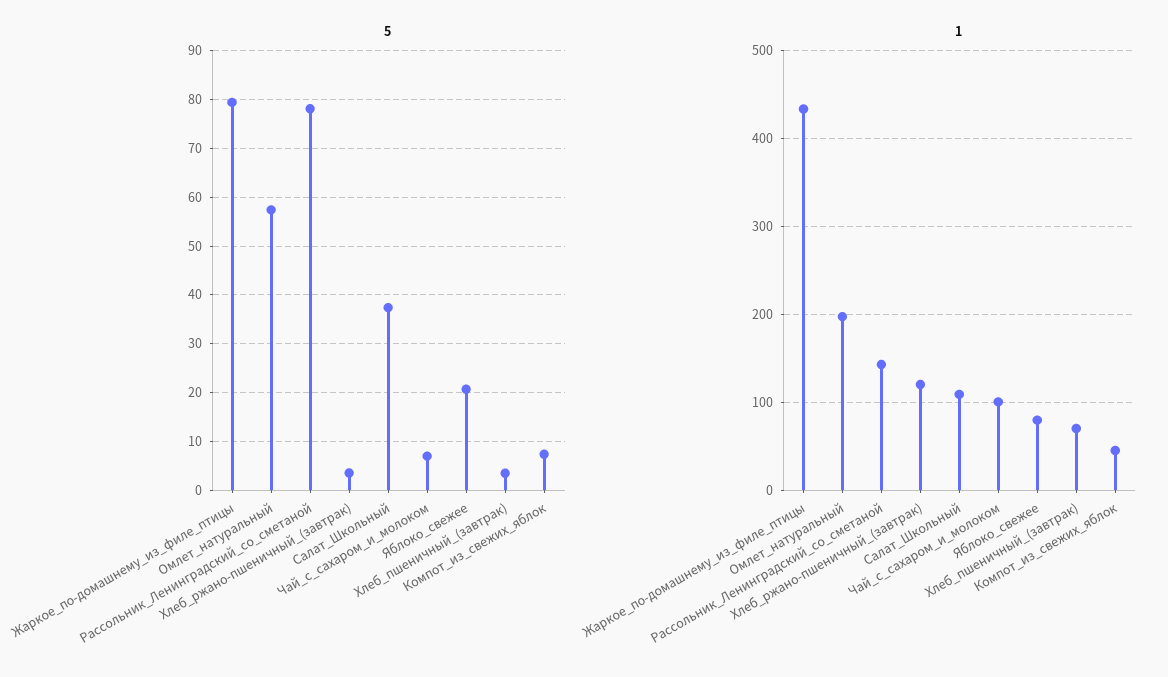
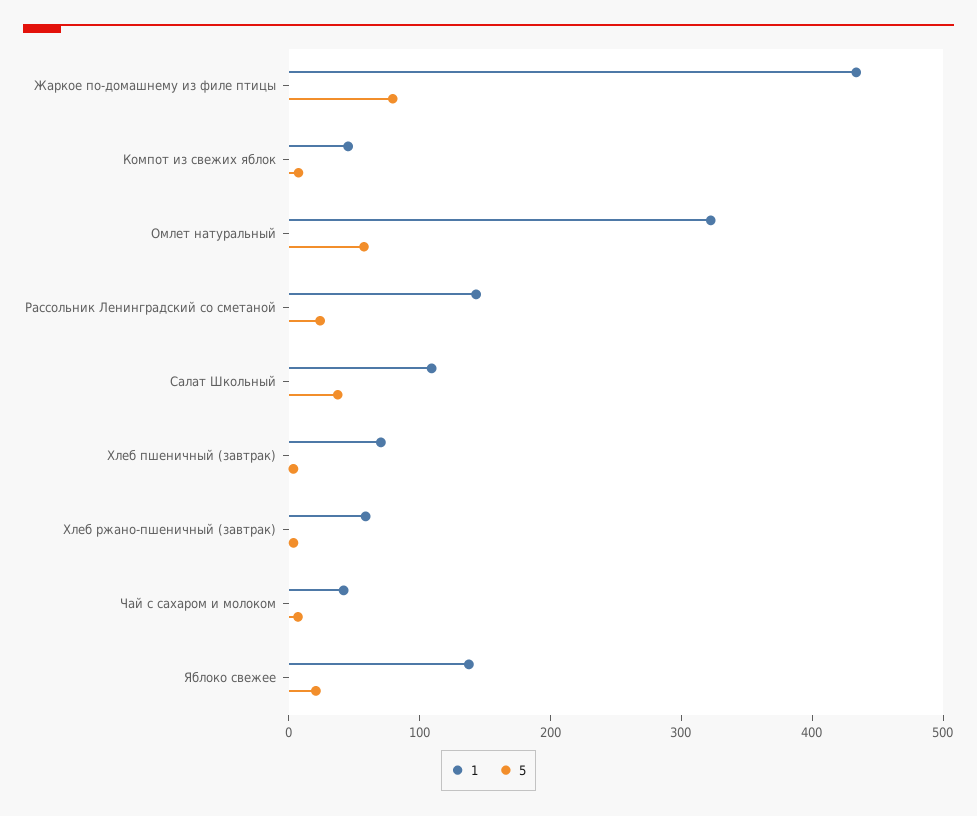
  {
    "5": {
      "Жаркое_по-домашнему_из_филе_птицы": 80,
      "Омлет_натуральный": 58,
-     "Рассольник_Ленинградский_со_сметаной": 78,
+     "Рассольник_Ленинградский_со_сметаной": 20,
      "Хлеб_ржано-пшеничный_(завтрак)": 4,
      "Салат_Школьный": 38,
      "Чай_с_сахаром_и_молоком": 8,
      "Яблоко_свежее": 20,
      "Хлеб_пшеничный_(завтрак)": 4,
      "Компот_из_свежих_яблок": 8
    },
    "1": {
      "Жаркое_по-домашнему_из_филе_птицы": 430,
-     "Омлет_натуральный": 200,
+     "Омлет_натуральный": 320,
      "Рассольник_Ленинградский_со_сметаной": 140,
-     "Хлеб_ржано-пшеничный_(завтрак)": 120,
+     "Хлеб_ржано-пшеничный_(завтрак)": 60,
      "Салат_Школьный": 110,
-     "Чай_с_сахаром_и_молоком": 100,
+     "Чай_с_сахаром_и_молоком": 40,
-     "Яблоко_свежее": 80,
+     "Яблоко_свежее": 140,
      "Хлеб_пшеничный_(завтрак)": 70,
      "Компот_из_свежих_яблок": 50
    }
  }

